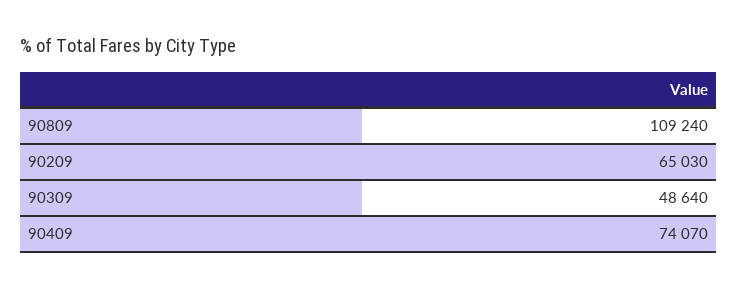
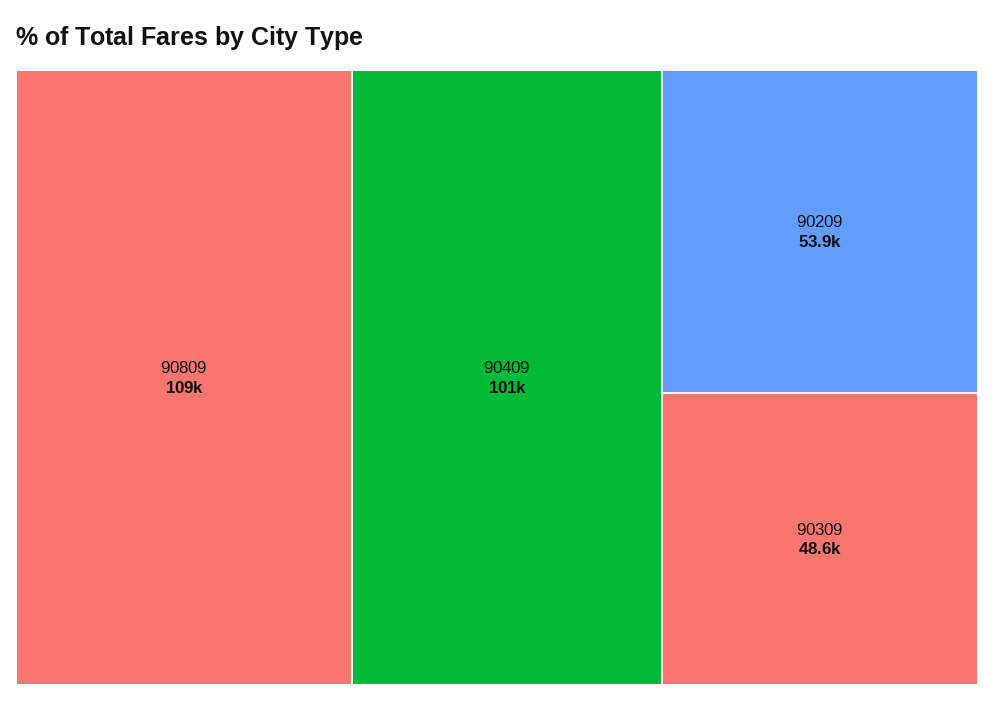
  {
    "90809": 109240,
-   "90209": 65030,
+   "90209": 53900,
    "90309": 48640,
-   "90409": 74070
+   "90409": 101000
  }

